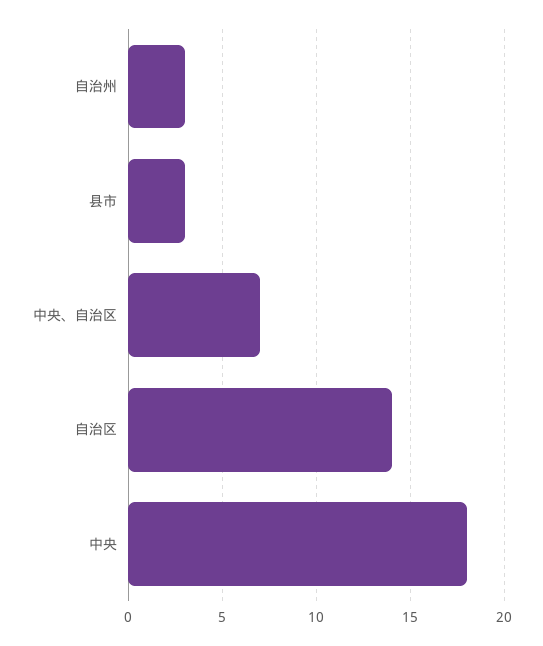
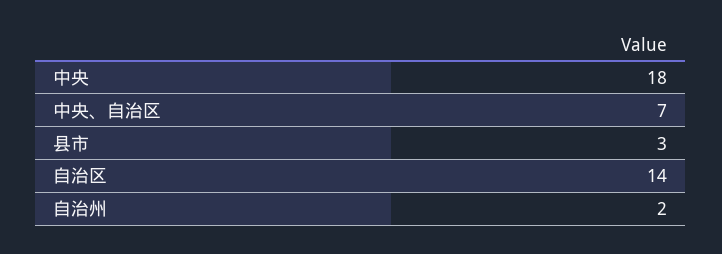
  {
-   "自治州": 3,
+   "自治州": 2,
    "县市": 3,
    "中央、自治区": 7,
    "自治区": 14,
    "中央": 18
  }

